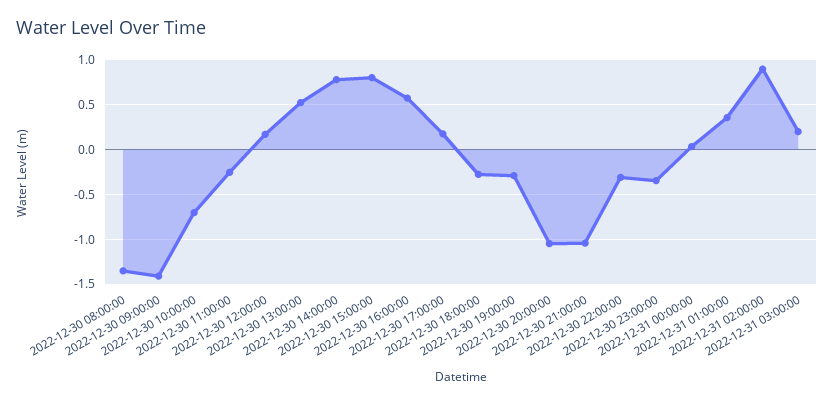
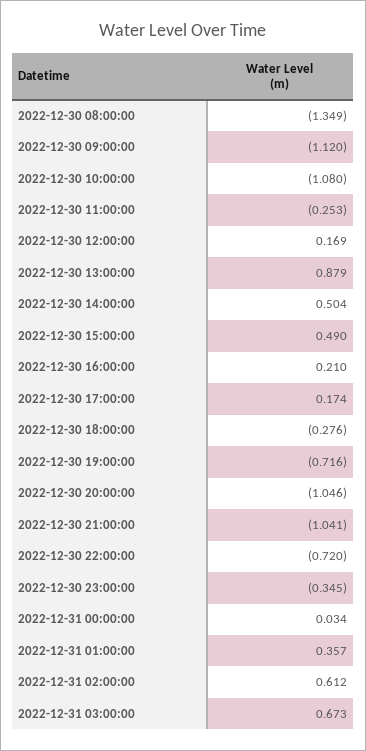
  {
    "2022-12-30 08:00:00": -1.349,
-   "2022-12-30 09:00:00": -1.4,
+   "2022-12-30 09:00:00": -1.12,
-   "2022-12-30 10:00:00": -0.7,
+   "2022-12-30 10:00:00": -1.08,
    "2022-12-30 11:00:00": -0.253,
    "2022-12-30 12:00:00": 0.169,
-   "2022-12-30 13:00:00": 0.5,
+   "2022-12-30 13:00:00": 0.879,
-   "2022-12-30 14:00:00": 0.8,
+   "2022-12-30 14:00:00": 0.504,
-   "2022-12-30 15:00:00": 0.8,
+   "2022-12-30 15:00:00": 0.49,
-   "2022-12-30 16:00:00": 0.6,
+   "2022-12-30 16:00:00": 0.21,
    "2022-12-30 17:00:00": 0.174,
    "2022-12-30 18:00:00": -0.276,
-   "2022-12-30 19:00:00": -0.3,
+   "2022-12-30 19:00:00": -0.716,
    "2022-12-30 20:00:00": -1.046,
    "2022-12-30 21:00:00": -1.041,
-   "2022-12-30 22:00:00": -0.3,
+   "2022-12-30 22:00:00": -0.72,
    "2022-12-30 23:00:00": -0.345,
    "2022-12-31 00:00:00": 0.034,
    "2022-12-31 01:00:00": 0.357,
-   "2022-12-31 02:00:00": 0.9,
+   "2022-12-31 02:00:00": 0.612,
-   "2022-12-31 03:00:00": 0.2
+   "2022-12-31 03:00:00": 0.673
  }

